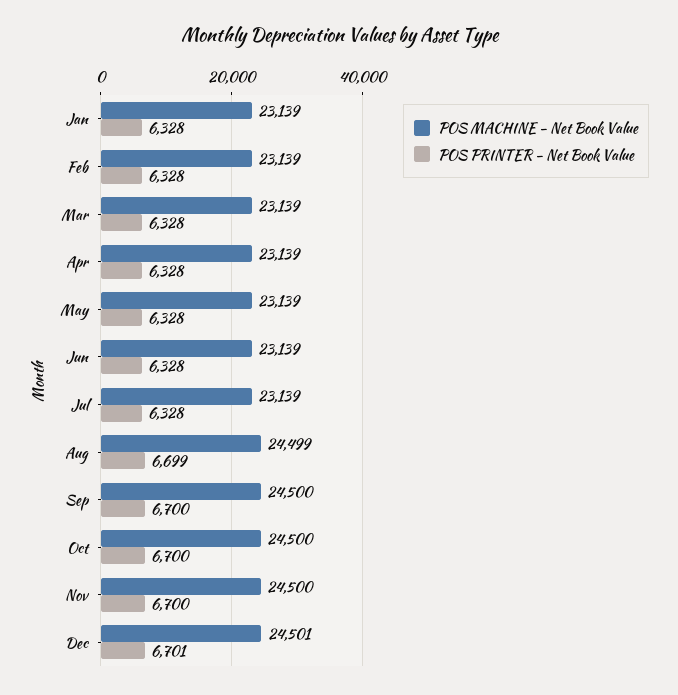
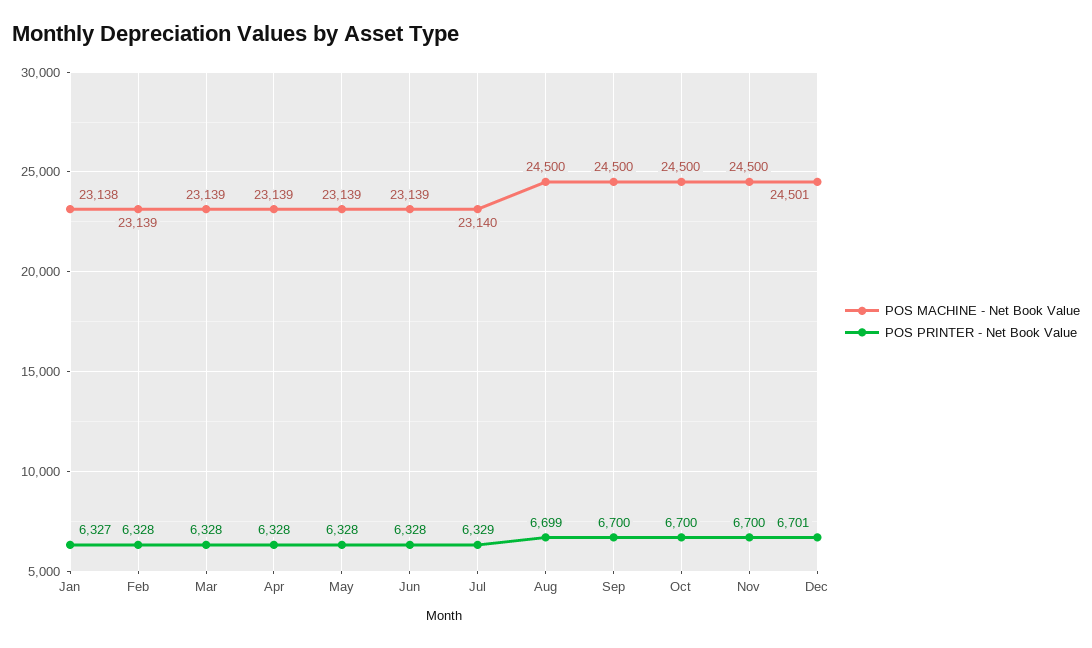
  {
    "POS MACHINE - Net Book Value": {
-     "Jan": 23139,
+     "Jan": 23138,
      "Feb": 23139,
      "Mar": 23139,
      "Apr": 23139,
      "May": 23139,
      "Jun": 23139,
-     "Jul": 23139,
+     "Jul": 23140,
-     "Aug": 24499,
+     "Aug": 24500,
      "Sep": 24500,
      "Oct": 24500,
      "Nov": 24500,
      "Dec": 24501
    },
    "POS PRINTER - Net Book Value": {
-     "Jan": 6328,
+     "Jan": 6327,
      "Feb": 6328,
      "Mar": 6328,
      "Apr": 6328,
      "May": 6328,
      "Jun": 6328,
-     "Jul": 6328,
+     "Jul": 6329,
      "Aug": 6699,
      "Sep": 6700,
      "Oct": 6700,
      "Nov": 6700,
      "Dec": 6701
    }
  }

